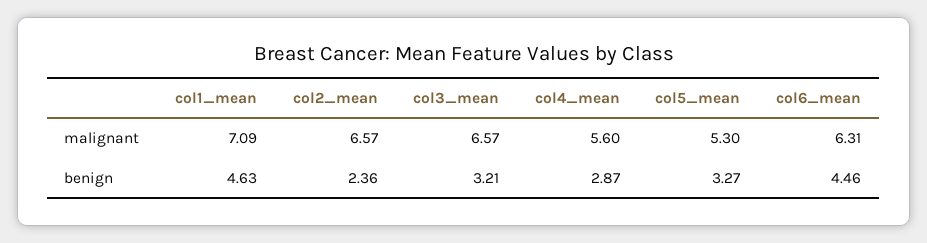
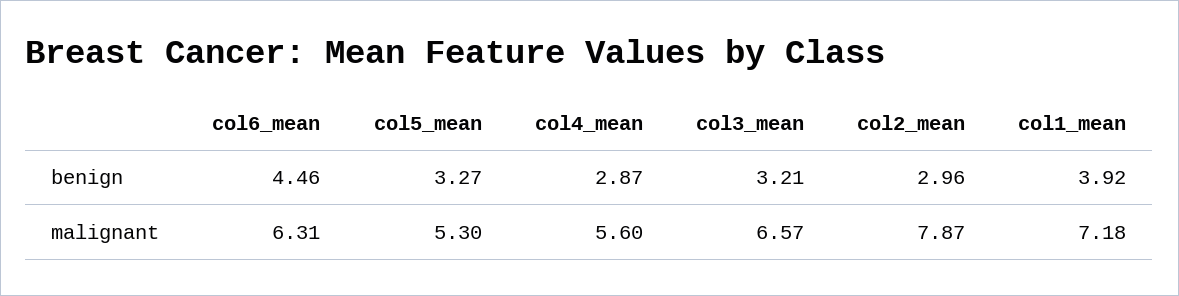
  {
    "col1_mean": {
-     "malignant": 7.09,
+     "malignant": 7.18,
-     "benign": 4.63
+     "benign": 3.92
    },
    "col2_mean": {
-     "malignant": 6.57,
+     "malignant": 7.87,
-     "benign": 2.36
+     "benign": 2.96
    },
    "col3_mean": {
      "malignant": 6.57,
      "benign": 3.21
    },
    "col4_mean": {
      "malignant": 5.6,
      "benign": 2.87
    },
    "col5_mean": {
      "malignant": 5.3,
      "benign": 3.27
    },
    "col6_mean": {
      "malignant": 6.31,
      "benign": 4.46
    }
  }

